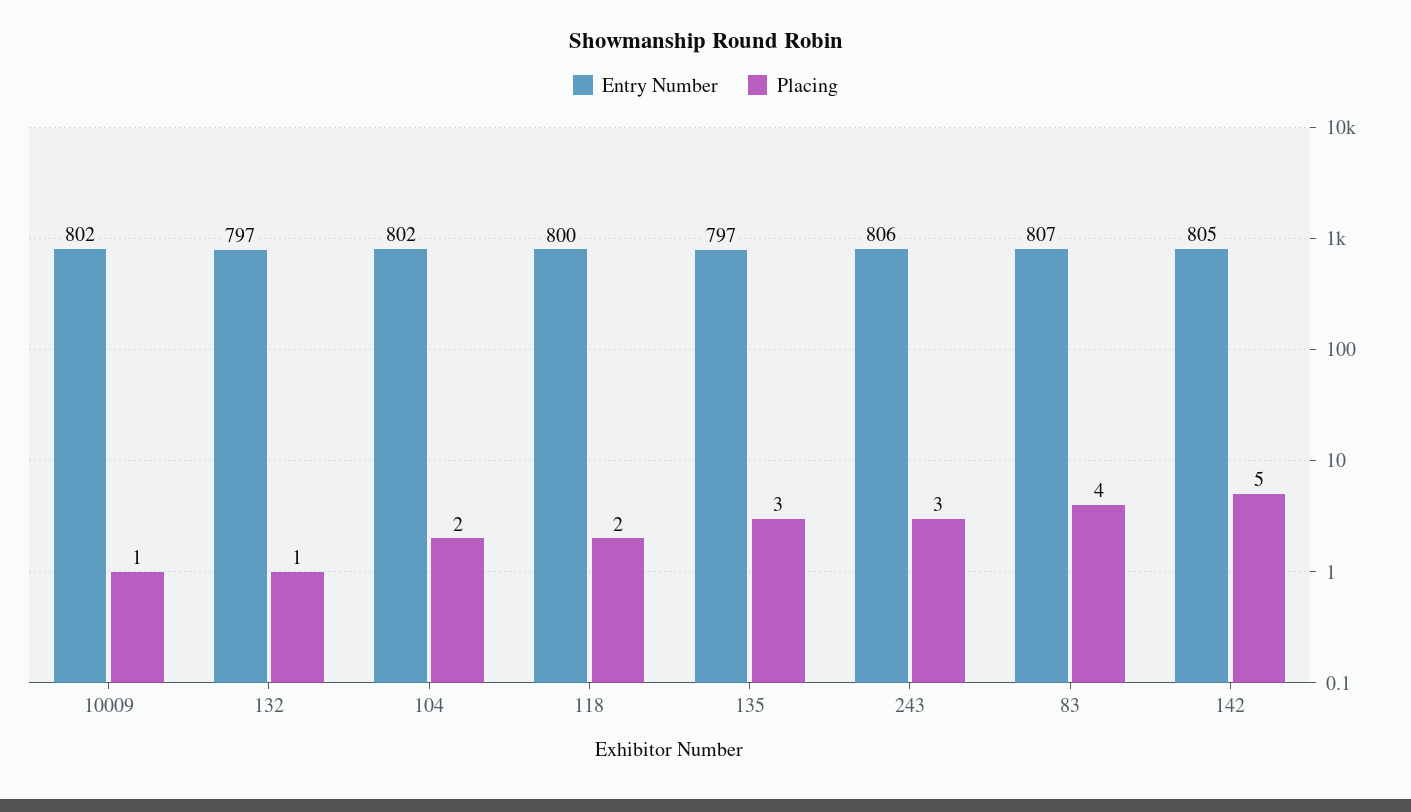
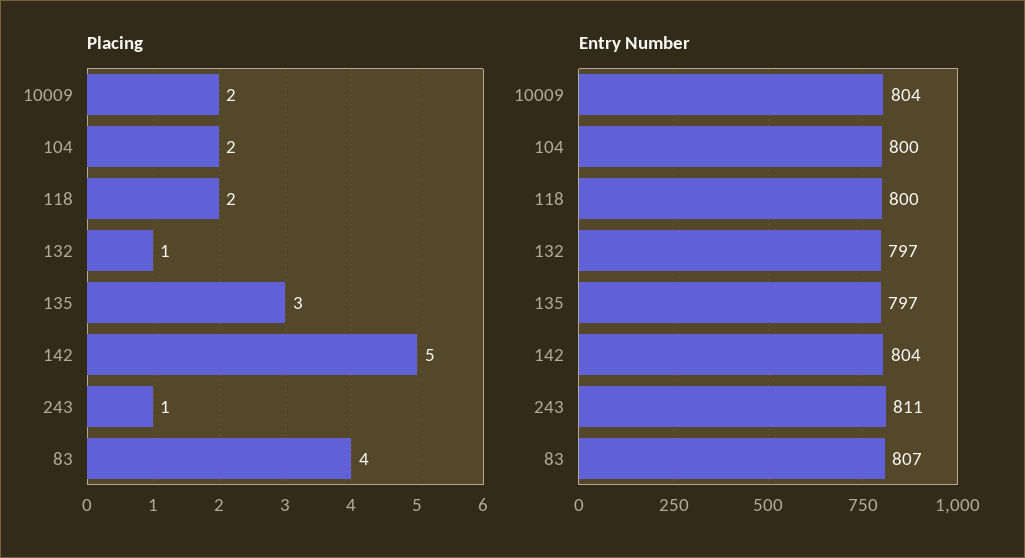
  {
    "Entry Number": {
-     "10009": 802,
+     "10009": 804,
      "132": 797,
-     "104": 802,
+     "104": 800,
      "118": 800,
      "135": 797,
-     "243": 806,
+     "243": 811,
      "83": 807,
-     "142": 805
+     "142": 804
    },
    "Placing": {
-     "10009": 1,
+     "10009": 2,
      "132": 1,
      "104": 2,
      "118": 2,
      "135": 3,
-     "243": 3,
+     "243": 1,
      "83": 4,
      "142": 5
    }
  }

